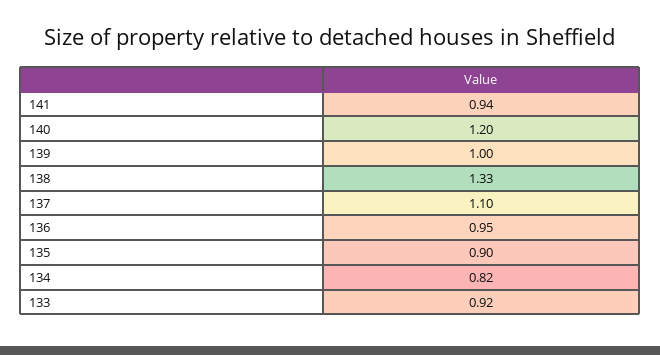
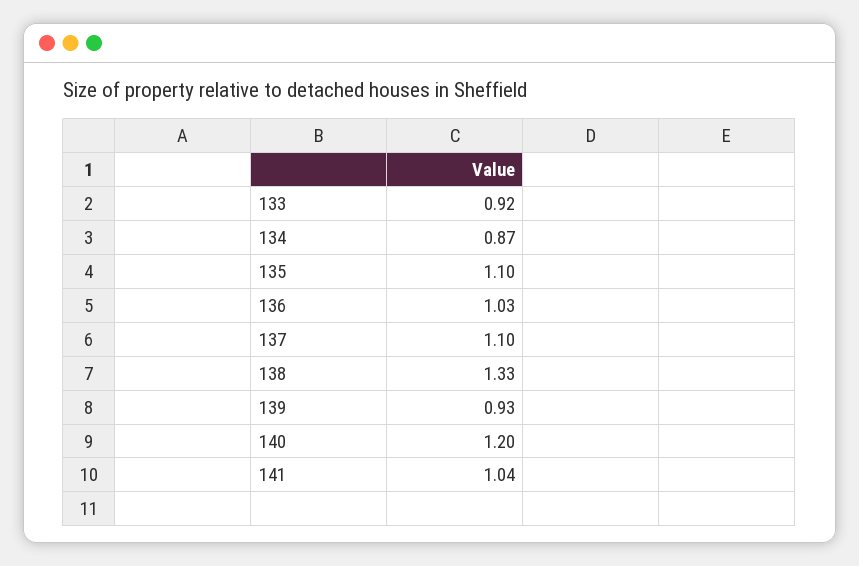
  {
-   "141": 0.94,
+   "141": 1.04,
    "140": 1.2,
-   "139": 1,
+   "139": 0.93,
    "138": 1.33,
    "137": 1.1,
-   "136": 0.95,
+   "136": 1.03,
-   "135": 0.9,
+   "135": 1.1,
-   "134": 0.82,
+   "134": 0.87,
    "133": 0.92
  }

